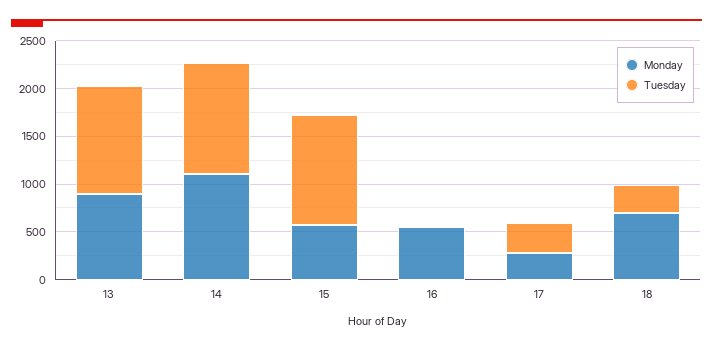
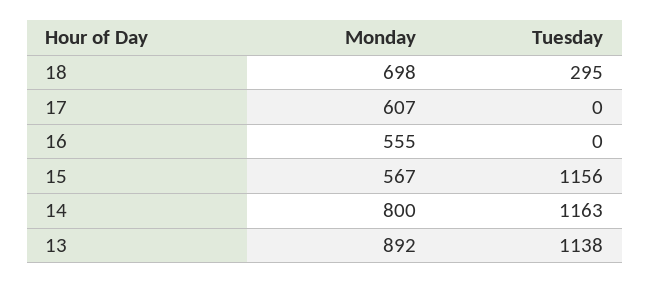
  {
    "Monday": {
      "13": 892,
-     "14": 1100,
+     "14": 800,
      "15": 567,
      "16": 555,
-     "17": 300,
+     "17": 607,
      "18": 698
    },
    "Tuesday": {
      "13": 1138,
      "14": 1163,
      "15": 1156,
      "16": 0,
-     "17": 300,
+     "17": 0,
      "18": 295
    }
  }

